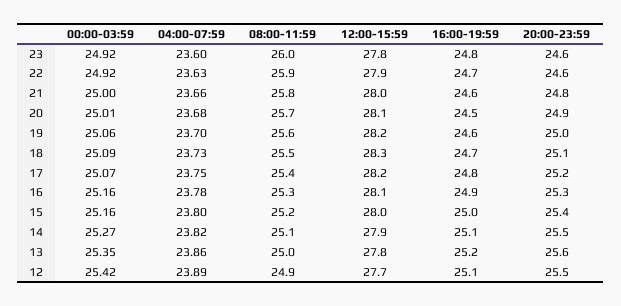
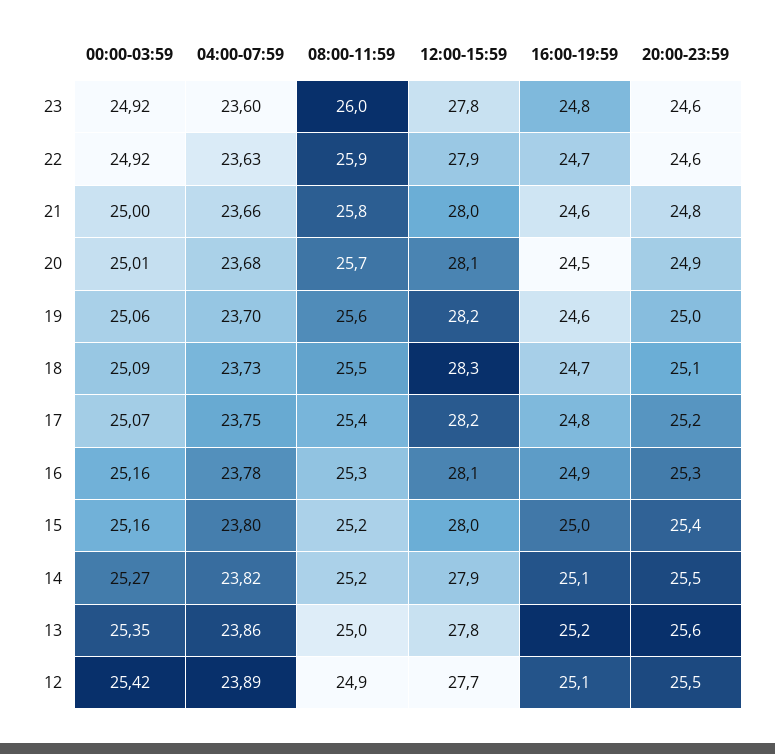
  {
    "00:00-03:59": {
      "23": 24.92,
      "22": 24.92,
      "21": 25,
      "20": 25.01,
      "19": 25.06,
      "18": 25.09,
      "17": 25.07,
      "16": 25.16,
      "15": 25.16,
      "14": 25.27,
      "13": 25.35,
      "12": 25.42
    },
    "04:00-07:59": {
      "23": 23.6,
      "22": 23.63,
      "21": 23.66,
      "20": 23.68,
      "19": 23.7,
      "18": 23.73,
      "17": 23.75,
      "16": 23.78,
      "15": 23.8,
      "14": 23.82,
      "13": 23.86,
      "12": 23.89
    },
    "08:00-11:59": {
      "23": 26,
      "22": 25.9,
      "21": 25.8,
      "20": 25.7,
      "19": 25.6,
      "18": 25.5,
      "17": 25.4,
      "16": 25.3,
      "15": 25.2,
-     "14": 25.1,
+     "14": 25.2,
      "13": 25,
      "12": 24.9
    },
    "12:00-15:59": {
      "23": 27.8,
      "22": 27.9,
      "21": 28,
      "20": 28.1,
      "19": 28.2,
      "18": 28.3,
      "17": 28.2,
      "16": 28.1,
      "15": 28,
      "14": 27.9,
      "13": 27.8,
      "12": 27.7
    },
    "16:00-19:59": {
      "23": 24.8,
      "22": 24.7,
      "21": 24.6,
      "20": 24.5,
      "19": 24.6,
      "18": 24.7,
      "17": 24.8,
      "16": 24.9,
      "15": 25,
      "14": 25.1,
      "13": 25.2,
      "12": 25.1
    },
    "20:00-23:59": {
      "23": 24.6,
      "22": 24.6,
      "21": 24.8,
      "20": 24.9,
      "19": 25,
      "18": 25.1,
      "17": 25.2,
      "16": 25.3,
      "15": 25.4,
      "14": 25.5,
      "13": 25.6,
      "12": 25.5
    }
  }

